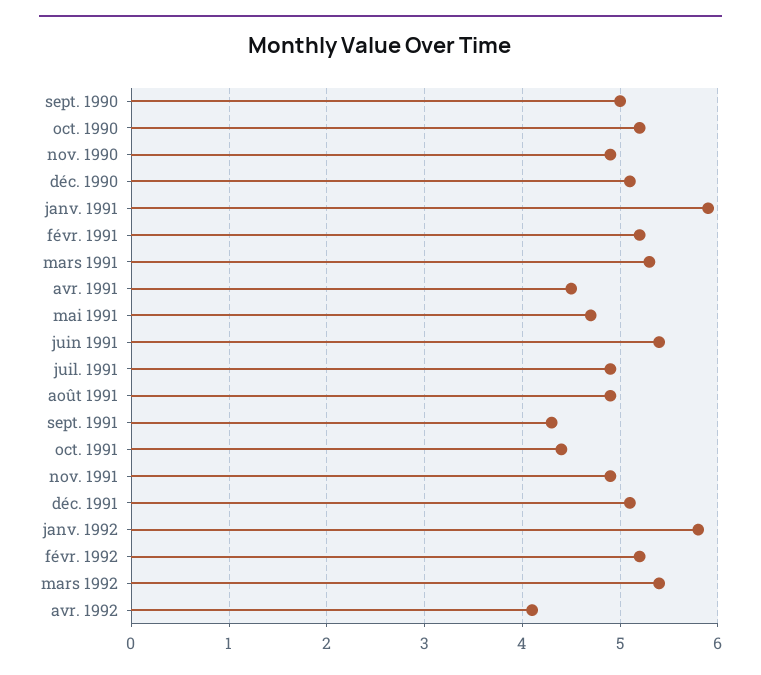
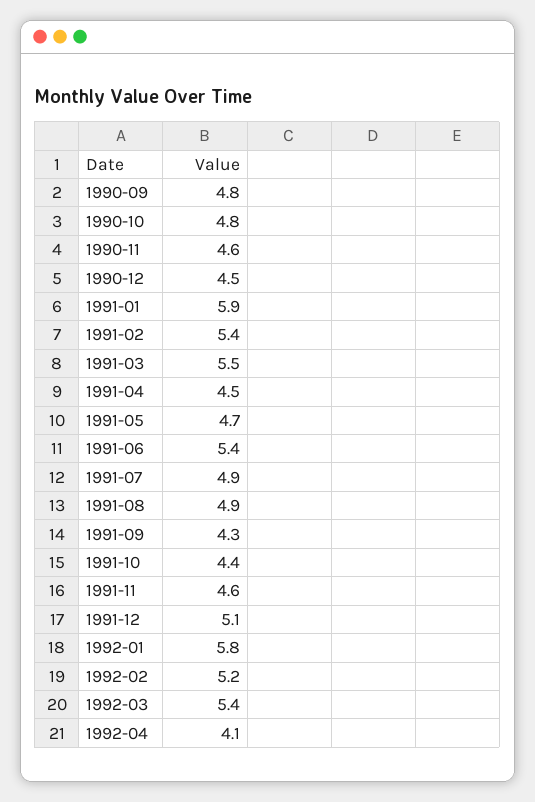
  {
-   "sept. 1990": 5,
+   "sept. 1990": 4.8,
-   "oct. 1990": 5.2,
+   "oct. 1990": 4.8,
-   "nov. 1990": 4.9,
+   "nov. 1990": 4.6,
-   "déc. 1990": 5.1,
+   "déc. 1990": 4.5,
    "janv. 1991": 5.9,
-   "févr. 1991": 5.2,
+   "févr. 1991": 5.4,
-   "mars 1991": 5.3,
+   "mars 1991": 5.5,
    "avr. 1991": 4.5,
    "mai 1991": 4.7,
    "juin 1991": 5.4,
    "juil. 1991": 4.9,
    "août 1991": 4.9,
    "sept. 1991": 4.3,
    "oct. 1991": 4.4,
-   "nov. 1991": 4.9,
+   "nov. 1991": 4.6,
    "déc. 1991": 5.1,
    "janv. 1992": 5.8,
    "févr. 1992": 5.2,
    "mars 1992": 5.4,
    "avr. 1992": 4.1
  }

